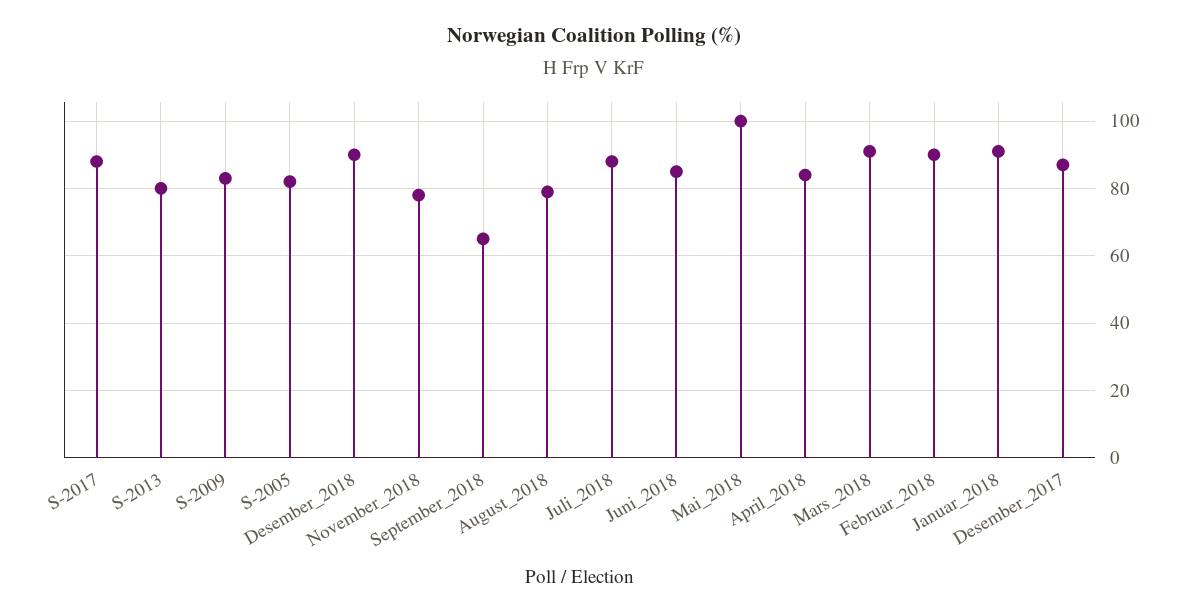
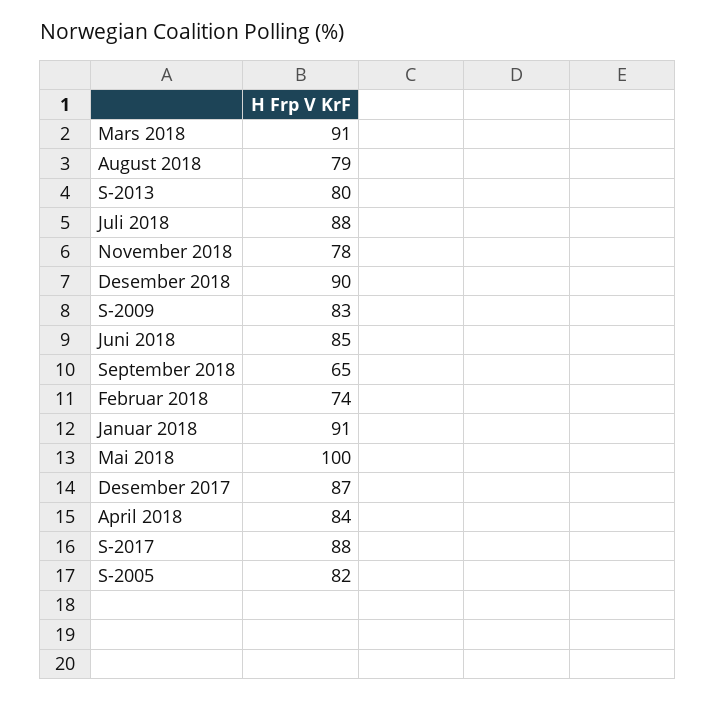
  {
    "S-2017": 88,
    "S-2013": 80,
    "S-2009": 83,
    "S-2005": 82,
    "Desember_2018": 90,
    "November_2018": 78,
    "September_2018": 65,
    "August_2018": 79,
    "Juli_2018": 88,
    "Juni_2018": 85,
    "Mai_2018": 100,
    "April_2018": 84,
    "Mars_2018": 91,
-   "Februar_2018": 90,
+   "Februar_2018": 74,
    "Januar_2018": 91,
    "Desember_2017": 87
  }

